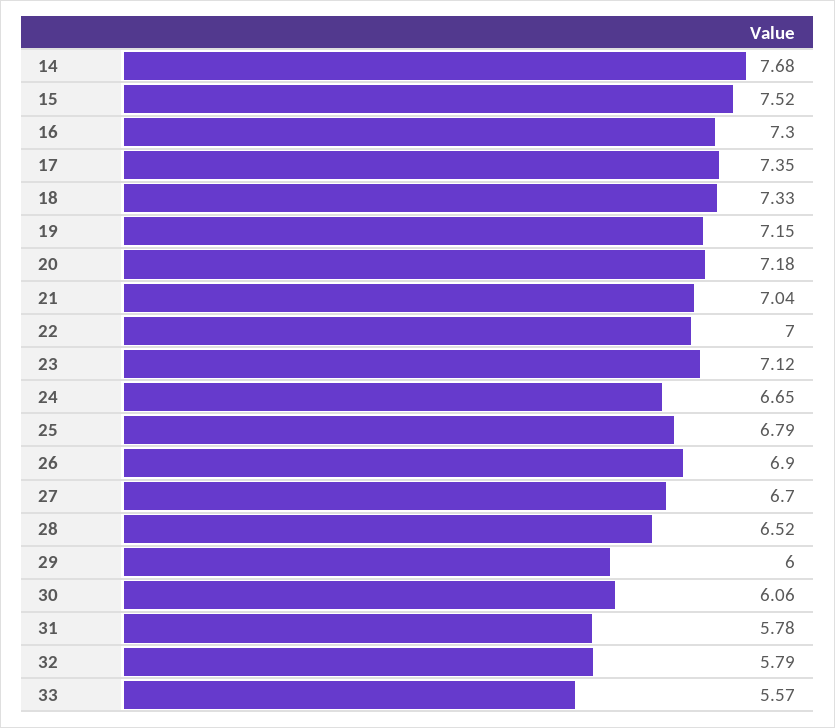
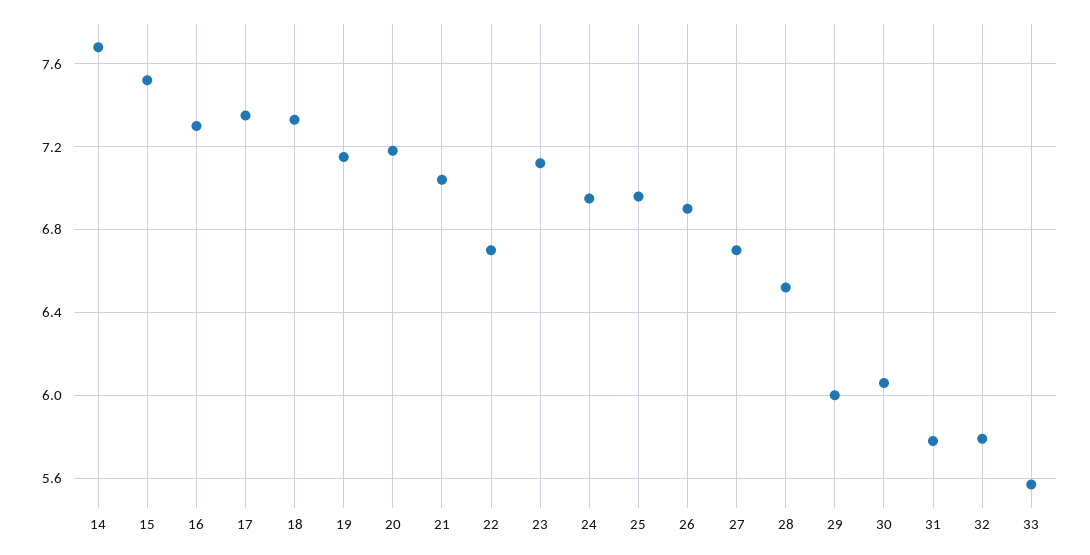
  {
    "14": 7.68,
    "15": 7.52,
    "16": 7.3,
    "17": 7.35,
    "18": 7.33,
    "19": 7.15,
    "20": 7.18,
    "21": 7.04,
-   "22": 7,
+   "22": 6.7,
    "23": 7.12,
-   "24": 6.65,
+   "24": 6.95,
-   "25": 6.79,
+   "25": 6.95,
    "26": 6.9,
    "27": 6.7,
    "28": 6.52,
    "29": 6,
    "30": 6.06,
    "31": 5.78,
    "32": 5.79,
    "33": 5.57
  }

